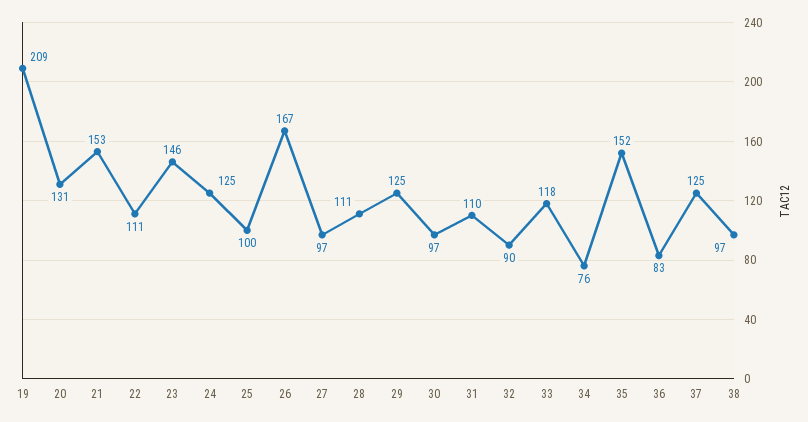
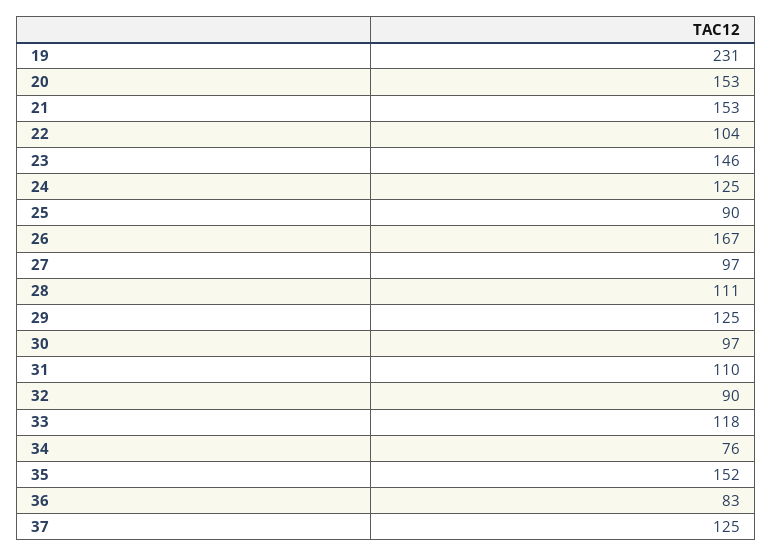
  {
-   "19": 209,
+   "19": 231,
-   "20": 131,
+   "20": 153,
    "21": 153,
-   "22": 111,
+   "22": 104,
    "23": 146,
    "24": 125,
-   "25": 100,
+   "25": 90,
    "26": 167,
    "27": 97,
    "28": 111,
    "29": 125,
    "30": 97,
    "31": 110,
    "32": 90,
    "33": 118,
    "34": 76,
    "35": 152,
    "36": 83,
-   "37": 125,
+   "37": 125
-   "38": 97
  }

